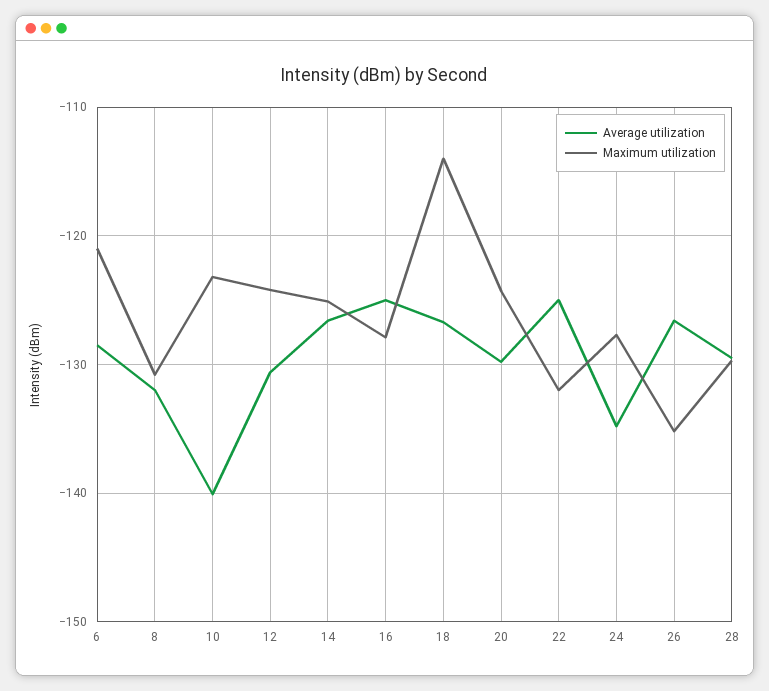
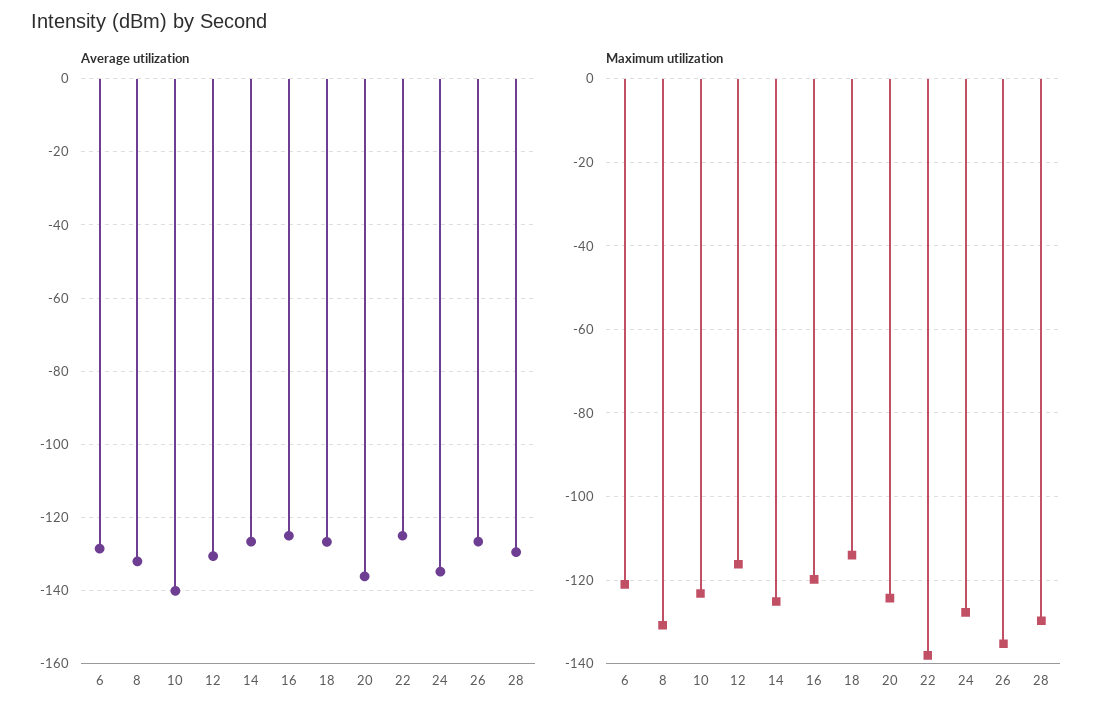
  {
    "Average utilization": {
      "6": -129,
      "8": -132,
      "10": -140,
      "12": -131,
      "14": -127,
      "16": -125,
      "18": -127,
-     "20": -130,
+     "20": -136,
      "22": -125,
      "24": -135,
      "26": -127,
      "28": -130
    },
    "Maximum utilization": {
      "6": -121,
      "8": -131,
      "10": -123,
-     "12": -124,
+     "12": -116,
      "14": -125,
-     "16": -128,
+     "16": -120,
      "18": -114,
      "20": -124,
-     "22": -132,
+     "22": -138,
      "24": -128,
      "26": -135,
      "28": -130
    }
  }

